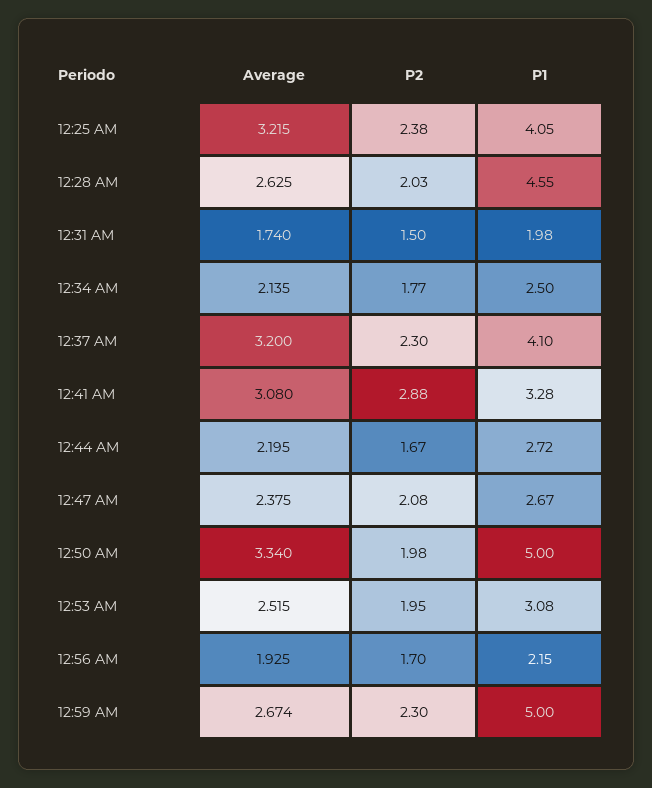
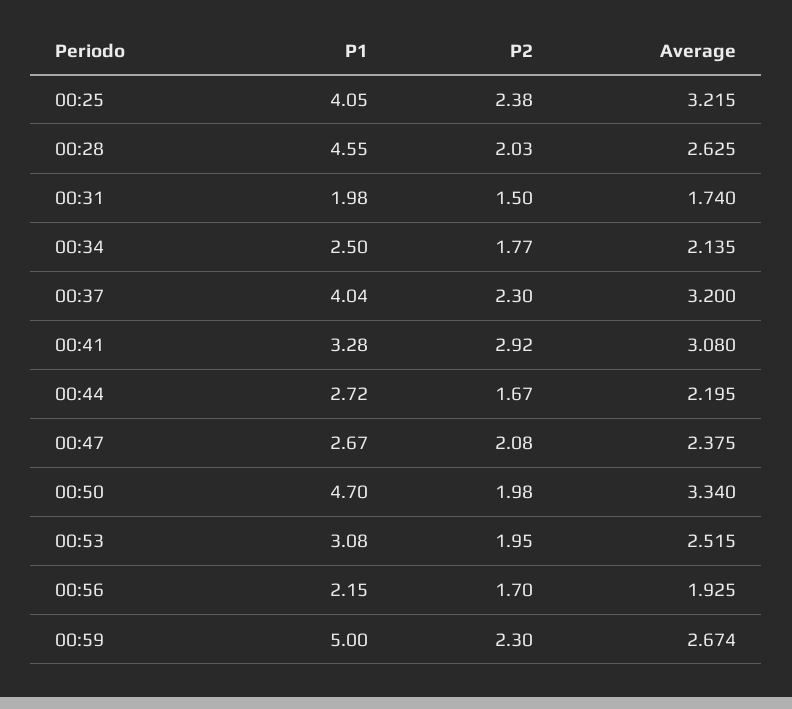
  {
    "Average": {
      "12:25 AM": 3.215,
      "12:28 AM": 2.625,
      "12:31 AM": 1.74,
      "12:34 AM": 2.135,
      "12:37 AM": 3.2,
      "12:41 AM": 3.08,
      "12:44 AM": 2.195,
      "12:47 AM": 2.375,
      "12:50 AM": 3.34,
      "12:53 AM": 2.515,
      "12:56 AM": 1.925,
      "12:59 AM": 2.674
    },
    "P2": {
      "12:25 AM": 2.38,
      "12:28 AM": 2.03,
      "12:31 AM": 1.5,
      "12:34 AM": 1.77,
      "12:37 AM": 2.3,
-     "12:41 AM": 2.88,
+     "12:41 AM": 2.92,
      "12:44 AM": 1.67,
      "12:47 AM": 2.08,
      "12:50 AM": 1.98,
      "12:53 AM": 1.95,
      "12:56 AM": 1.7,
      "12:59 AM": 2.3
    },
    "P1": {
      "12:25 AM": 4.05,
      "12:28 AM": 4.55,
      "12:31 AM": 1.98,
      "12:34 AM": 2.5,
-     "12:37 AM": 4.1,
+     "12:37 AM": 4.04,
      "12:41 AM": 3.28,
      "12:44 AM": 2.72,
      "12:47 AM": 2.67,
-     "12:50 AM": 5,
+     "12:50 AM": 4.7,
      "12:53 AM": 3.08,
      "12:56 AM": 2.15,
      "12:59 AM": 5
    }
  }

